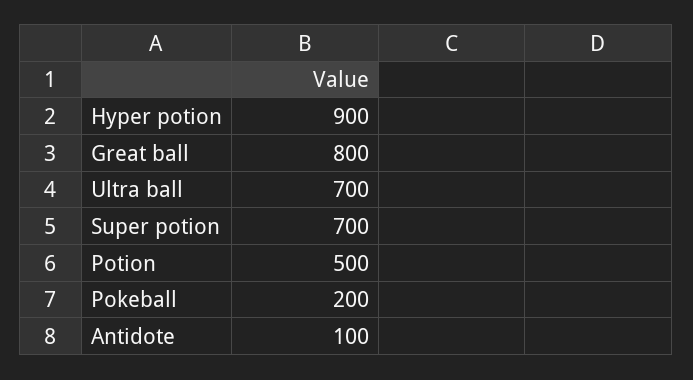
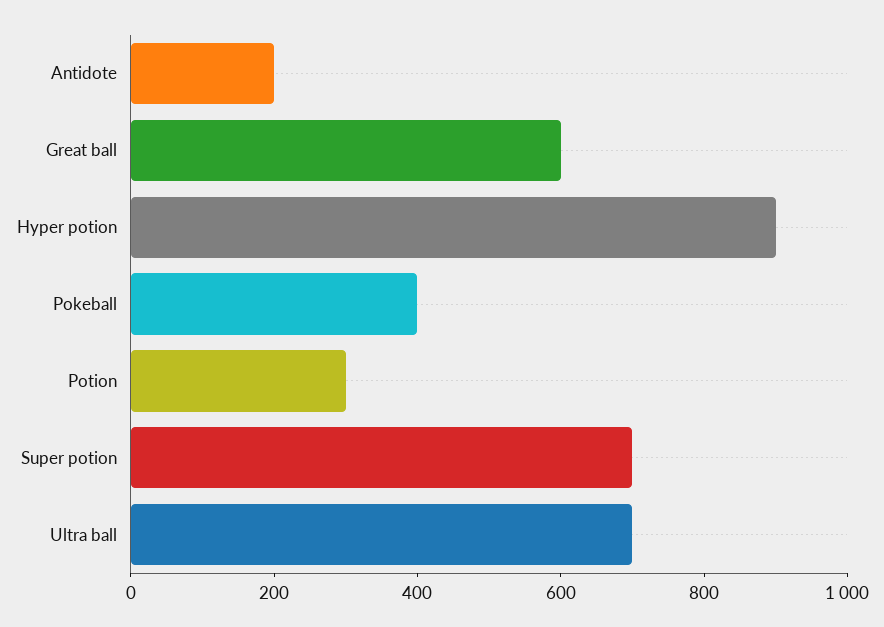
  {
    "Hyper potion": 900,
-   "Great ball": 800,
+   "Great ball": 600,
    "Ultra ball": 700,
    "Super potion": 700,
-   "Potion": 500,
+   "Potion": 300,
-   "Pokeball": 200,
+   "Pokeball": 400,
-   "Antidote": 100
+   "Antidote": 200
  }

